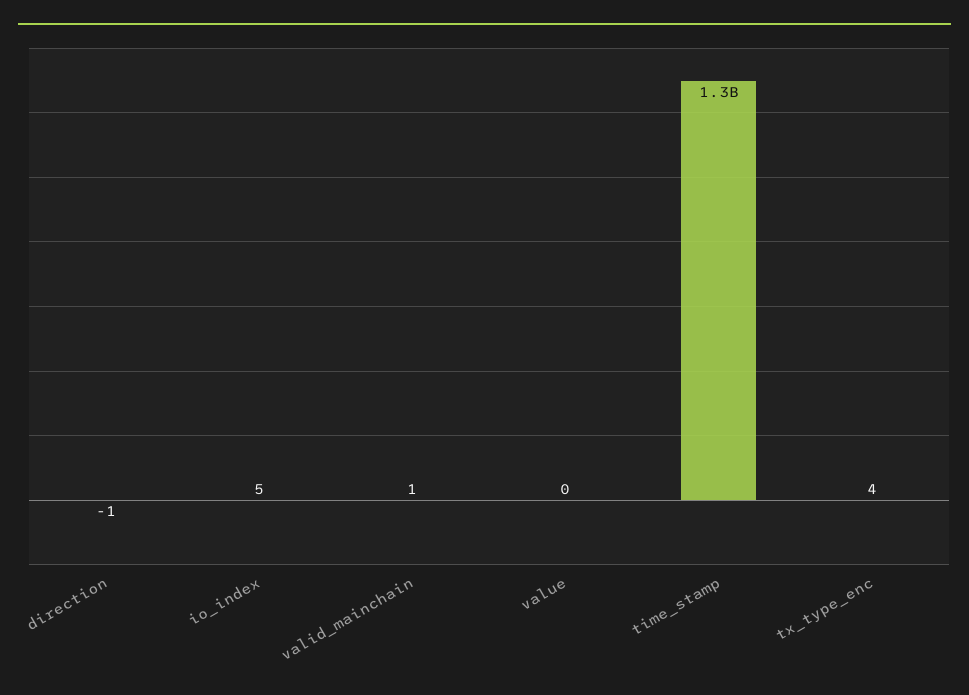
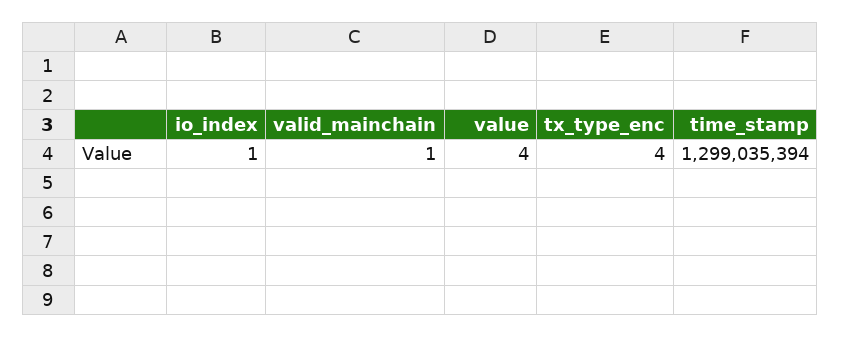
  {
-   "direction": -1,
-   "io_index": 5,
+   "io_index": 1,
    "valid_mainchain": 1,
-   "value": 0,
+   "value": 4,
    "time_stamp": 1299035394,
    "tx_type_enc": 4
  }

